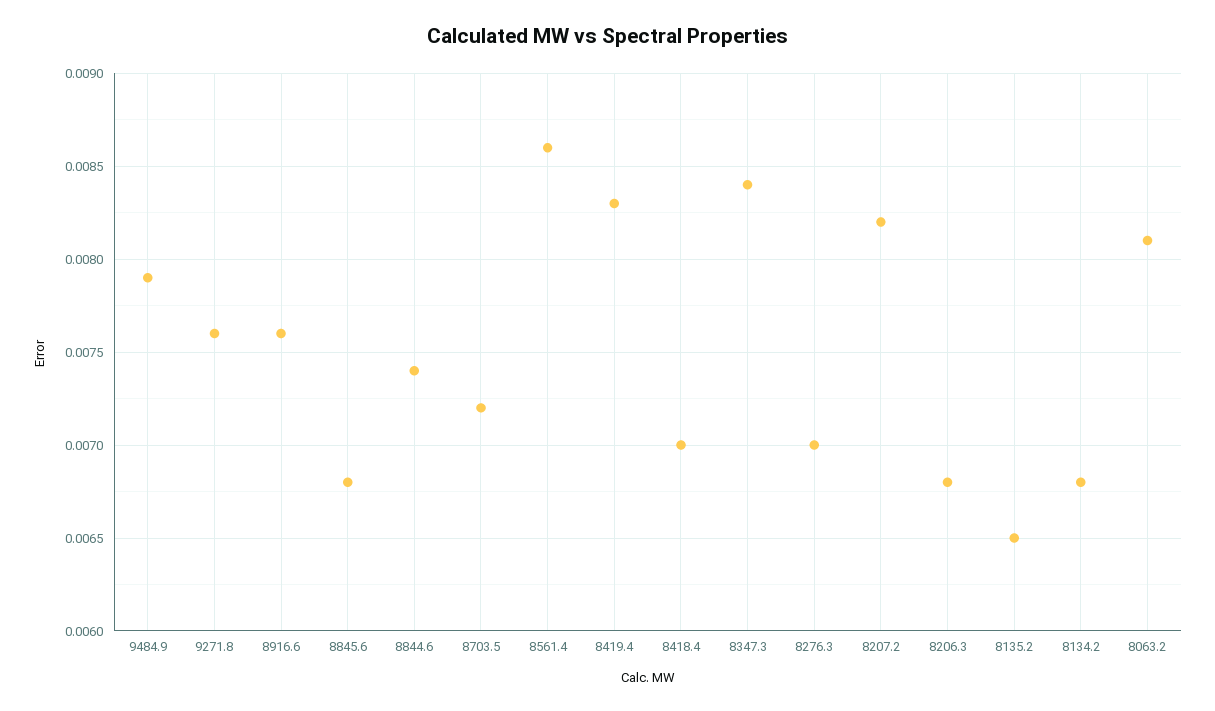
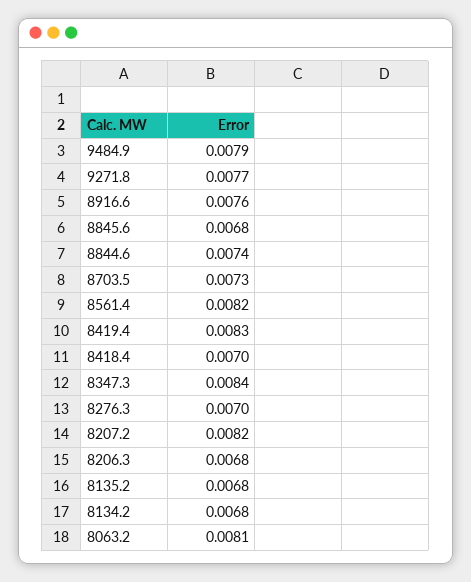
  {
    "9484.9": 0.0079,
-   "9271.8": 0.0076,
+   "9271.8": 0.0077,
    "8916.6": 0.0076,
    "8845.6": 0.0068,
    "8844.6": 0.0074,
-   "8703.5": 0.0072,
+   "8703.5": 0.0073,
-   "8561.4": 0.0086,
+   "8561.4": 0.0082,
    "8419.4": 0.0083,
    "8418.4": 0.007,
    "8347.3": 0.0084,
    "8276.3": 0.007,
    "8207.2": 0.0082,
    "8206.3": 0.0068,
-   "8135.2": 0.0065,
+   "8135.2": 0.0068,
    "8134.2": 0.0068,
    "8063.2": 0.0081
  }

